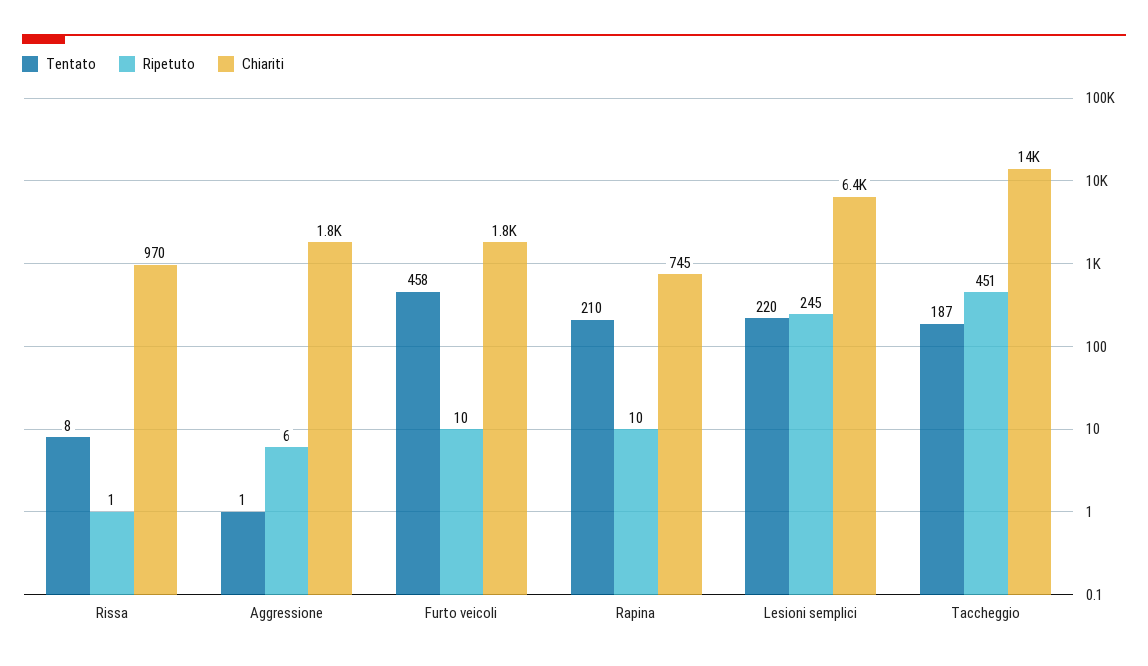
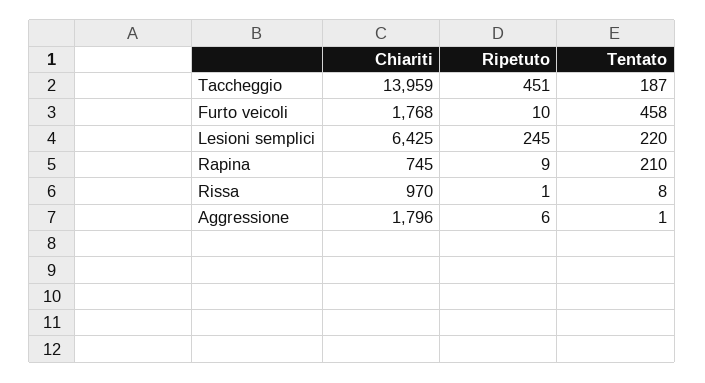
  {
    "Tentato": {
      "Rissa": 8,
      "Aggressione": 1,
      "Furto veicoli": 458,
      "Rapina": 210,
      "Lesioni semplici": 220,
      "Taccheggio": 187
    },
    "Ripetuto": {
      "Rissa": 1,
      "Aggressione": 6,
      "Furto veicoli": 10,
-     "Rapina": 10,
+     "Rapina": 9,
      "Lesioni semplici": 245,
      "Taccheggio": 451
    },
    "Chiariti": {
      "Rissa": 970,
      "Aggressione": 1796,
      "Furto veicoli": 1768,
      "Rapina": 745,
      "Lesioni semplici": 6425,
      "Taccheggio": 13959
    }
  }

